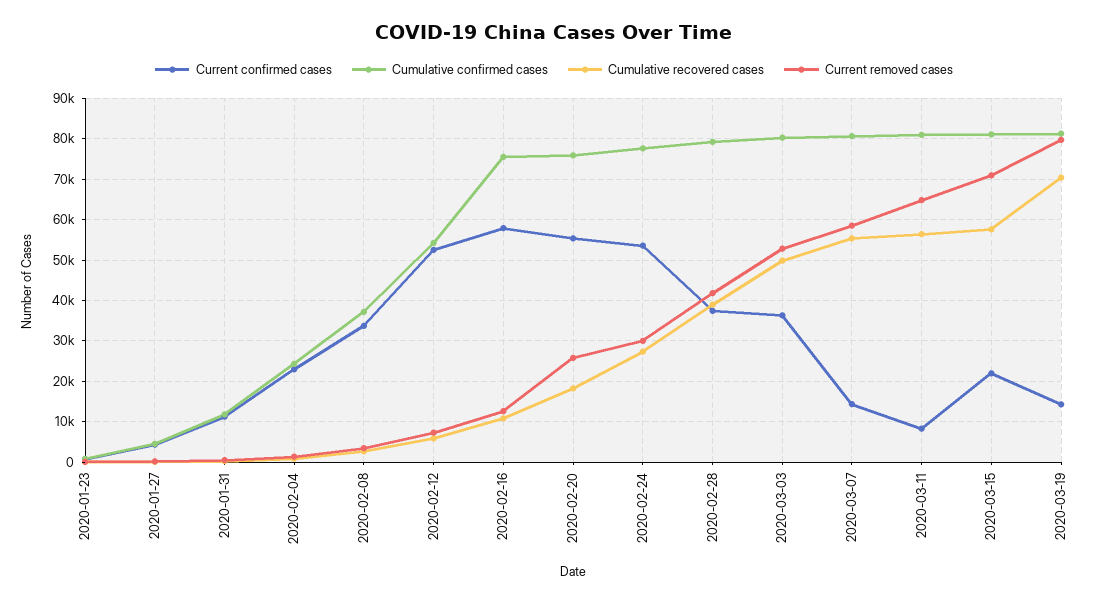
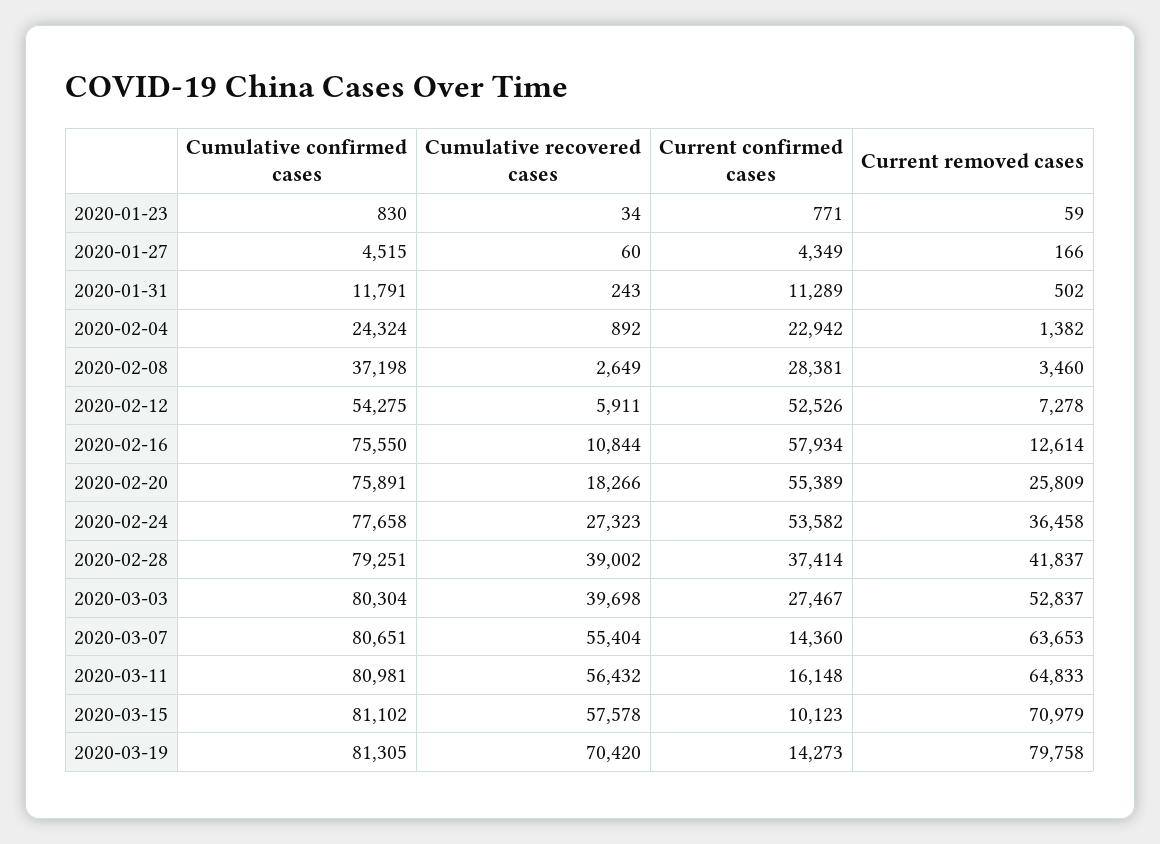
  {
    "Current confirmed cases": {
      "2020-01-23": 771,
      "2020-01-27": 4349,
      "2020-01-31": 11289,
      "2020-02-04": 22942,
-     "2020-02-08": 34000,
+     "2020-02-08": 28381,
      "2020-02-12": 52526,
      "2020-02-16": 57934,
      "2020-02-20": 55389,
      "2020-02-24": 53582,
      "2020-02-28": 37414,
-     "2020-03-03": 36000,
+     "2020-03-03": 27467,
      "2020-03-07": 14360,
-     "2020-03-11": 8000,
+     "2020-03-11": 16148,
-     "2020-03-15": 22000,
+     "2020-03-15": 10123,
      "2020-03-19": 14273
    },
    "Cumulative confirmed cases": {
      "2020-01-23": 830,
      "2020-01-27": 4515,
      "2020-01-31": 11791,
      "2020-02-04": 24324,
      "2020-02-08": 37198,
      "2020-02-12": 54275,
      "2020-02-16": 75550,
      "2020-02-20": 75891,
      "2020-02-24": 77658,
      "2020-02-28": 79251,
      "2020-03-03": 80304,
      "2020-03-07": 80651,
      "2020-03-11": 80981,
      "2020-03-15": 81102,
      "2020-03-19": 81305
    },
    "Cumulative recovered cases": {
      "2020-01-23": 34,
      "2020-01-27": 60,
      "2020-01-31": 243,
      "2020-02-04": 892,
      "2020-02-08": 2649,
      "2020-02-12": 5911,
      "2020-02-16": 10844,
      "2020-02-20": 18266,
      "2020-02-24": 27323,
      "2020-02-28": 39002,
-     "2020-03-03": 50000,
+     "2020-03-03": 39698,
      "2020-03-07": 55404,
      "2020-03-11": 56432,
      "2020-03-15": 57578,
      "2020-03-19": 70420
    },
    "Current removed cases": {
      "2020-01-23": 59,
      "2020-01-27": 166,
      "2020-01-31": 502,
      "2020-02-04": 1382,
      "2020-02-08": 3460,
      "2020-02-12": 7278,
      "2020-02-16": 12614,
      "2020-02-20": 25809,
-     "2020-02-24": 30000,
+     "2020-02-24": 36458,
      "2020-02-28": 41837,
      "2020-03-03": 52837,
-     "2020-03-07": 58000,
+     "2020-03-07": 63653,
      "2020-03-11": 64833,
      "2020-03-15": 70979,
      "2020-03-19": 79758
    }
  }

